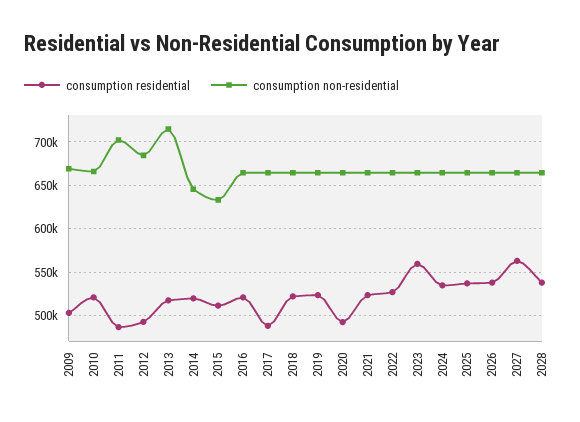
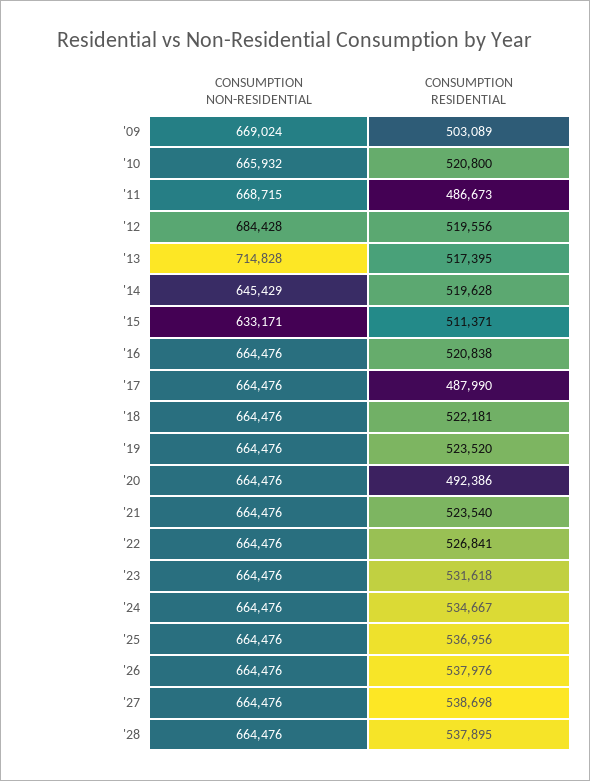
  {
    "consumption residential": {
      "2009": 503089,
      "2010": 520800,
      "2011": 486673,
-     "2012": 490000,
+     "2012": 519556,
      "2013": 517395,
      "2014": 519628,
      "2015": 511371,
      "2016": 520838,
      "2017": 487990,
      "2018": 522181,
      "2019": 523520,
      "2020": 492386,
      "2021": 523540,
      "2022": 526841,
-     "2023": 560000,
+     "2023": 531618,
      "2024": 534667,
      "2025": 536956,
      "2026": 537976,
-     "2027": 560000,
+     "2027": 538698,
      "2028": 537895
    },
    "consumption non-residential": {
      "2009": 669024,
      "2010": 665932,
-     "2011": 700000,
+     "2011": 668715,
      "2012": 684428,
      "2013": 714828,
      "2014": 645429,
      "2015": 633171,
      "2016": 664476,
      "2017": 664476,
      "2018": 664476,
      "2019": 664476,
      "2020": 664476,
      "2021": 664476,
      "2022": 664476,
      "2023": 664476,
      "2024": 664476,
      "2025": 664476,
      "2026": 664476,
      "2027": 664476,
      "2028": 664476
    }
  }

